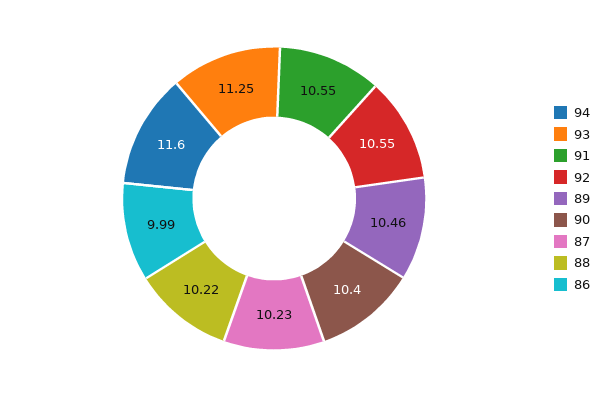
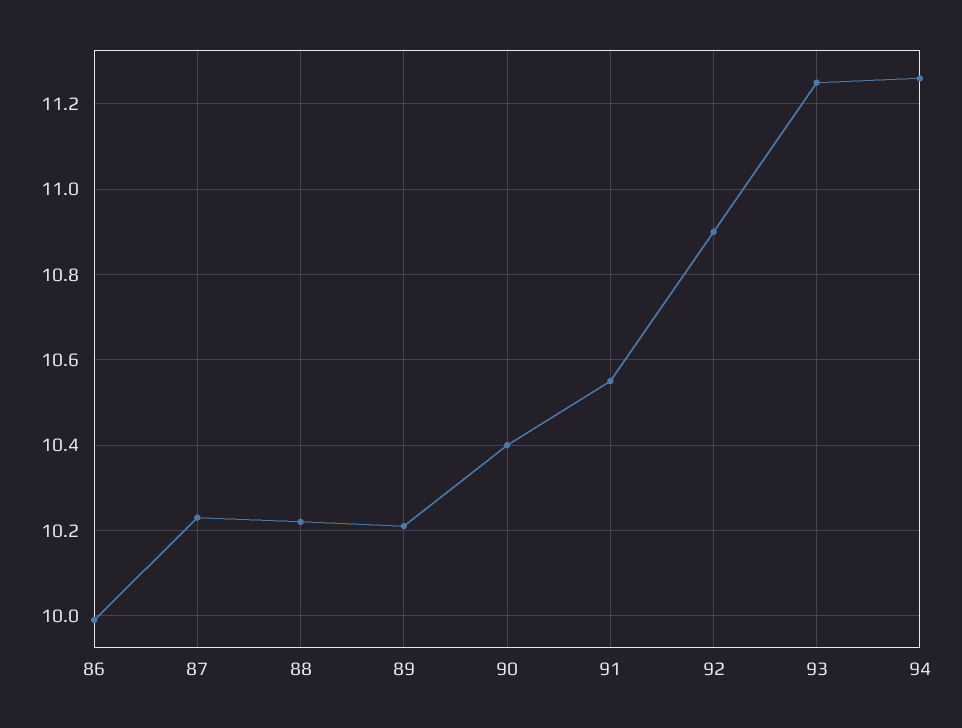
  {
-   "94": 11.6,
+   "94": 11.25,
    "93": 11.25,
    "91": 10.55,
-   "92": 10.55,
+   "92": 10.9,
-   "89": 10.46,
+   "89": 10.2,
    "90": 10.4,
    "87": 10.23,
    "88": 10.22,
    "86": 9.99
  }

